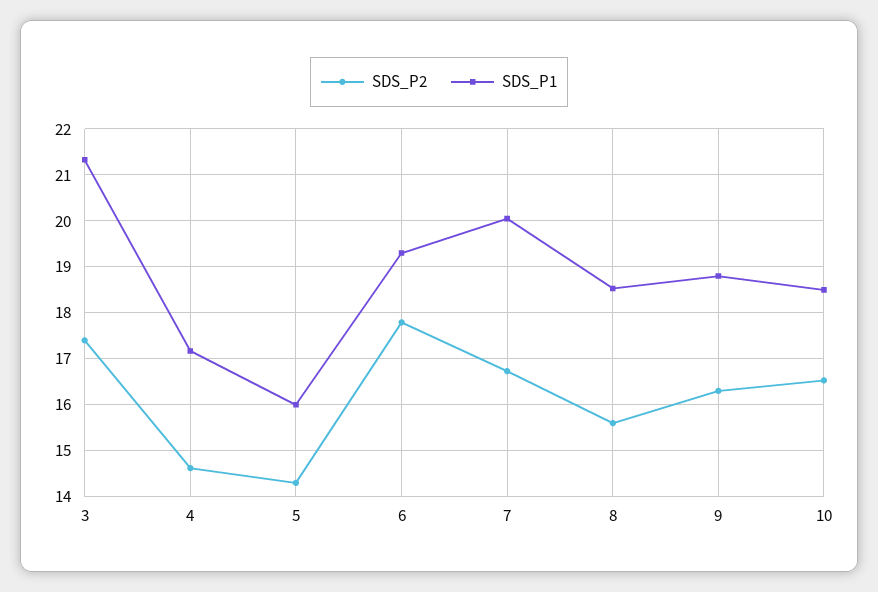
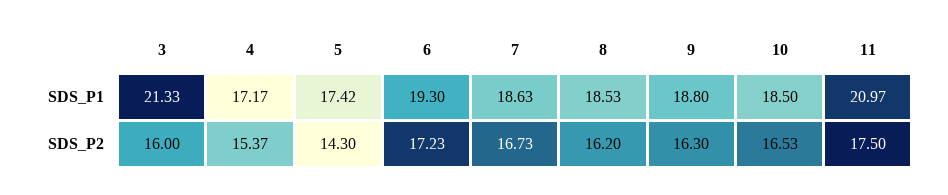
  {
    "SDS_P2": {
-     "3": 17.4,
+     "3": 16,
-     "4": 14.6,
+     "4": 15.37,
      "5": 14.3,
-     "6": 17.8,
+     "6": 17.23,
      "7": 16.73,
-     "8": 15.6,
+     "8": 16.2,
      "9": 16.3,
-     "10": 16.53
+     "10": 16.53,
+     "11": 17.5
    },
    "SDS_P1": {
      "3": 21.33,
      "4": 17.17,
-     "5": 16,
+     "5": 17.42,
      "6": 19.3,
-     "7": 20,
+     "7": 18.63,
      "8": 18.53,
      "9": 18.8,
-     "10": 18.5
+     "10": 18.5,
+     "11": 20.97
    }
  }

